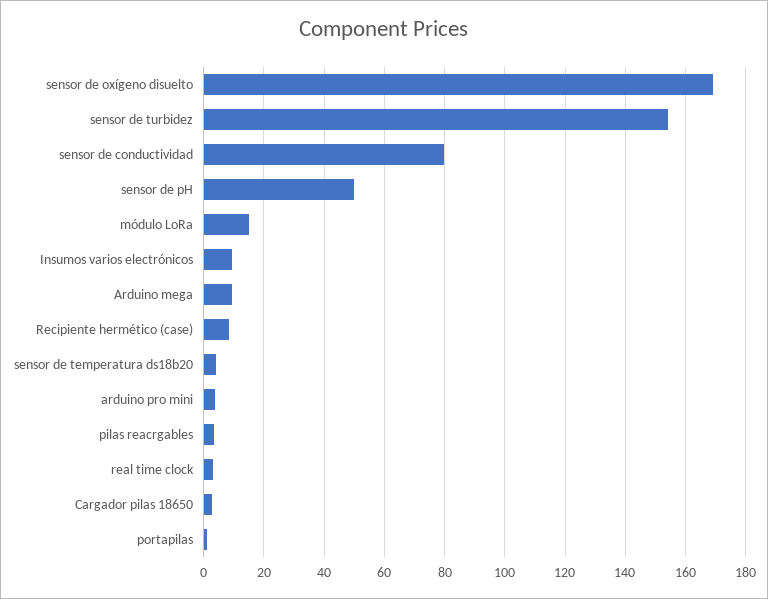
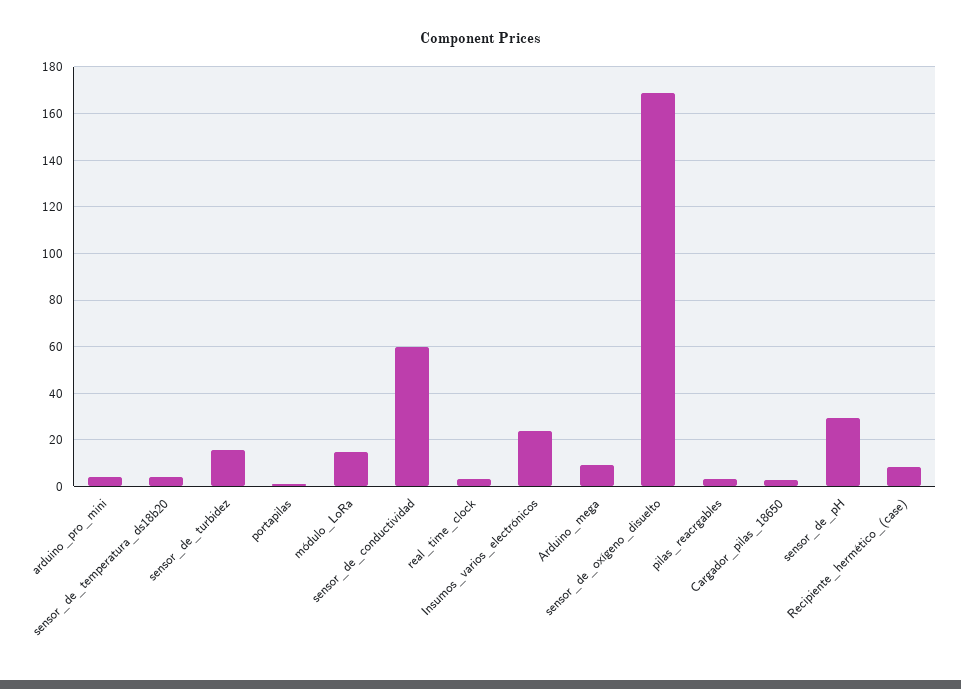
  {
    "sensor de oxígeno disuelto": 170,
-   "sensor de turbidez": 154,
+   "sensor de turbidez": 15,
-   "sensor de conductividad": 80,
+   "sensor de conductividad": 60,
-   "sensor de pH": 50,
+   "sensor de pH": 30,
    "módulo LoRa": 16,
-   "Insumos varios electrónicos": 10,
+   "Insumos varios electrónicos": 25,
    "Arduino mega": 10,
    "Recipiente hermético (case)": 8,
    "sensor de temperatura ds18b20": 4,
    "arduino pro mini": 4,
    "pilas reacrgables": 4,
    "real time clock": 4,
    "Cargador pilas 18650": 2,
    "portapilas": 2
  }

